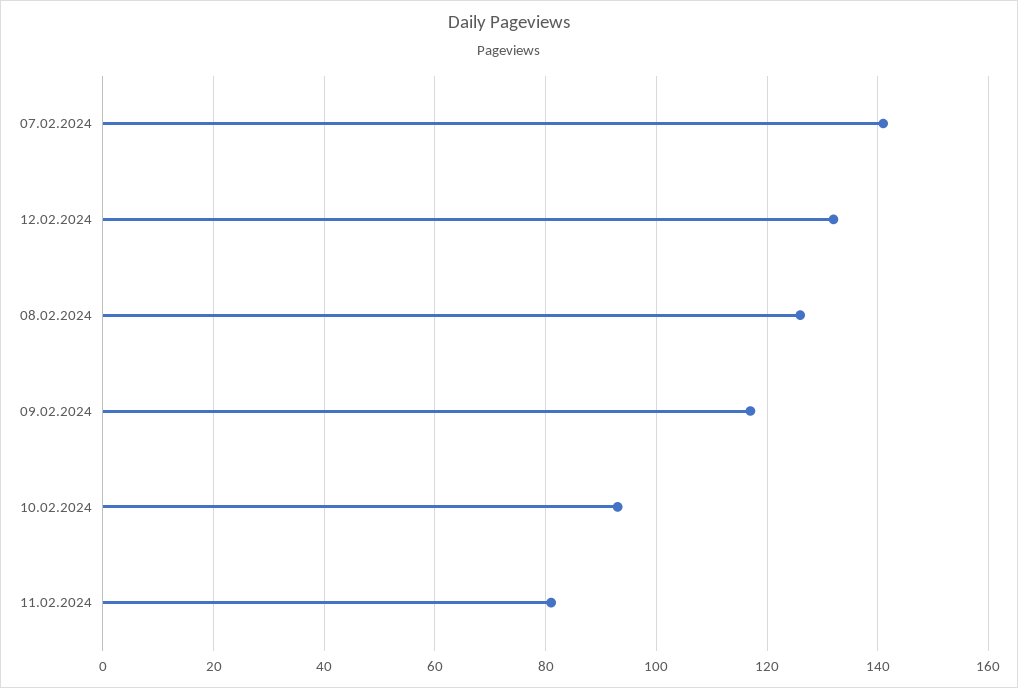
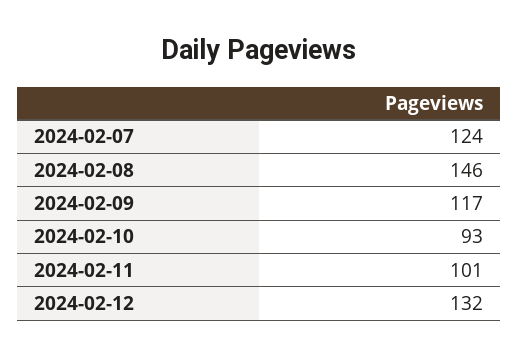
  {
-   "07.02.2024": 140,
+   "07.02.2024": 124,
    "12.02.2024": 132,
-   "08.02.2024": 125,
+   "08.02.2024": 146,
    "09.02.2024": 117,
    "10.02.2024": 93,
-   "11.02.2024": 80
+   "11.02.2024": 101
  }

